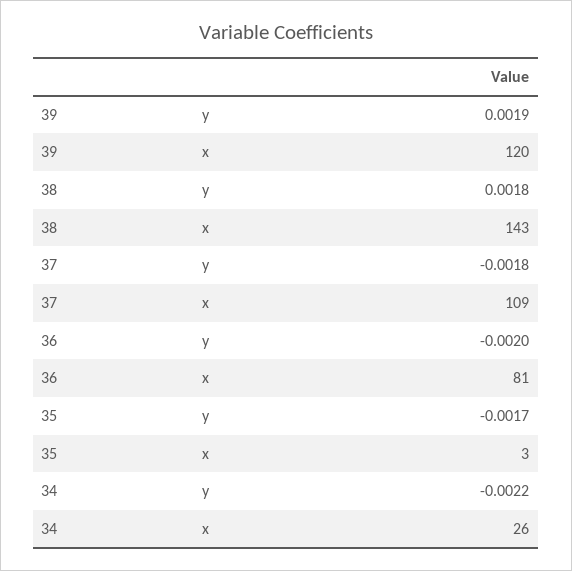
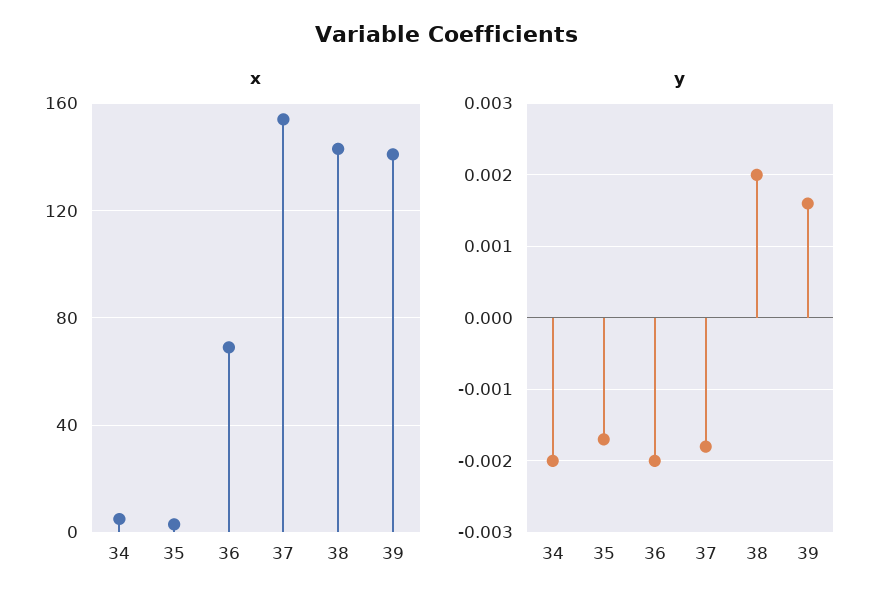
  {
    "y": {
-     "39": 0.0019,
+     "39": 0.0016,
-     "38": 0.0018,
+     "38": 0.002,
      "37": -0.0018,
      "36": -0.002,
      "35": -0.0017,
-     "34": -0.0022
+     "34": -0.002
    },
    "x": {
-     "39": 120,
+     "39": 140,
      "38": 143,
-     "37": 109,
+     "37": 155,
-     "36": 81,
+     "36": 70,
      "35": 3,
-     "34": 26
+     "34": 5
    }
  }

